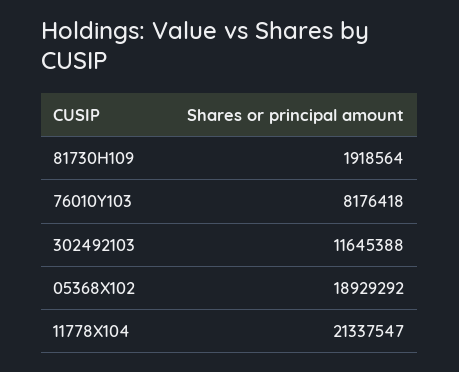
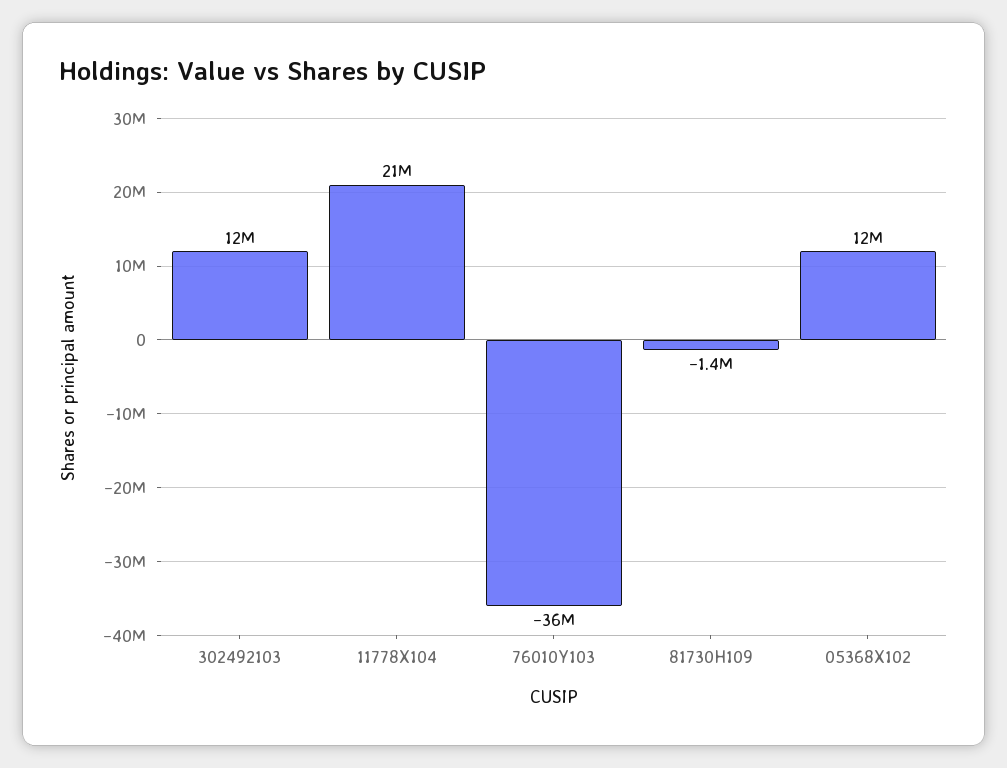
  {
-   "81730H109": 1918564,
+   "81730H109": -1400000,
-   "76010Y103": 8176418,
+   "76010Y103": -36000000,
    "302492103": 11645388,
-   "05368X102": 18929292,
+   "05368X102": 12000000,
    "11778X104": 21337547
  }

